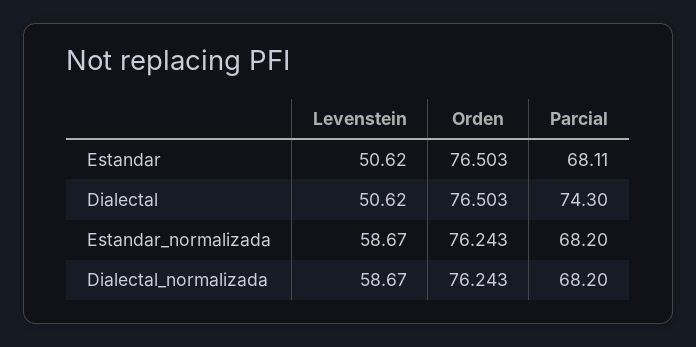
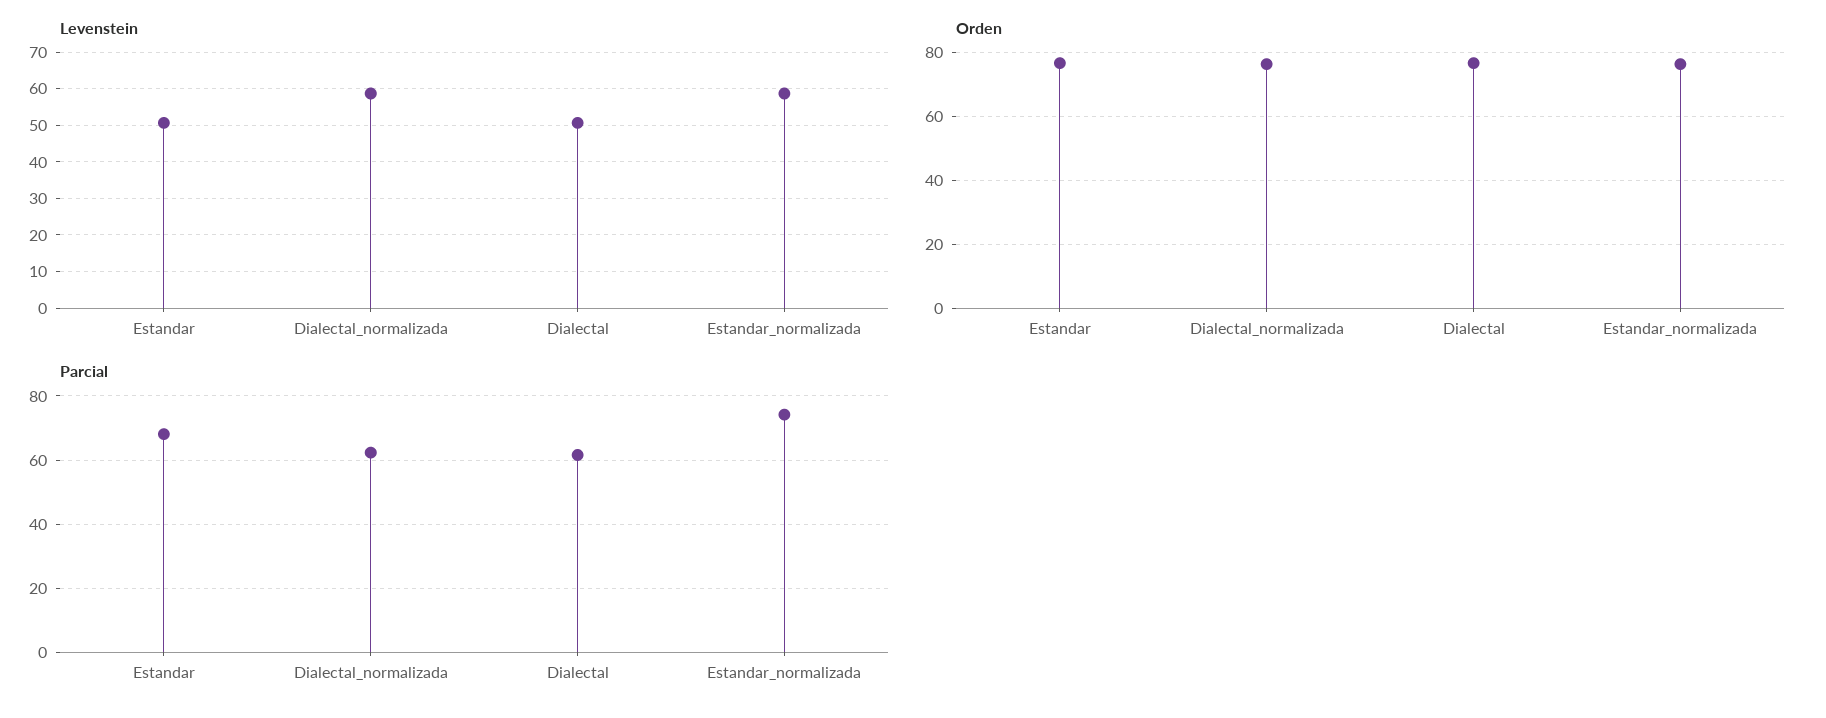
  {
    "Levenstein": {
      "Estandar": 50.62,
      "Dialectal": 50.62,
      "Estandar_normalizada": 58.67,
      "Dialectal_normalizada": 58.67
    },
    "Orden": {
      "Estandar": 76.503,
      "Dialectal": 76.503,
      "Estandar_normalizada": 76.243,
      "Dialectal_normalizada": 76.243
    },
    "Parcial": {
      "Estandar": 68.11,
-     "Dialectal": 74.3,
+     "Dialectal": 62,
-     "Estandar_normalizada": 68.2,
+     "Estandar_normalizada": 74,
-     "Dialectal_normalizada": 68.2
+     "Dialectal_normalizada": 62
    }
  }

